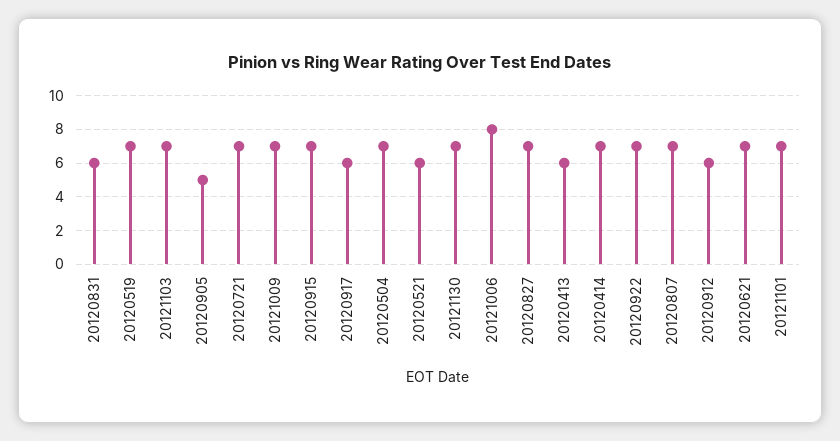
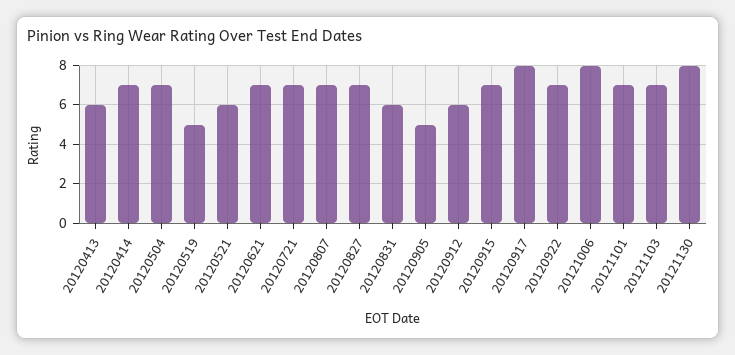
  {
    "20120831": 6,
-   "20120519": 7,
+   "20120519": 5,
    "20121103": 7,
    "20120905": 5,
    "20120721": 7,
-   "20121009": 7,
    "20120915": 7,
-   "20120917": 6,
+   "20120917": 8,
    "20120504": 7,
    "20120521": 6,
-   "20121130": 7,
+   "20121130": 8,
    "20121006": 8,
    "20120827": 7,
    "20120413": 6,
    "20120414": 7,
    "20120922": 7,
    "20120807": 7,
    "20120912": 6,
    "20120621": 7,
    "20121101": 7
  }

